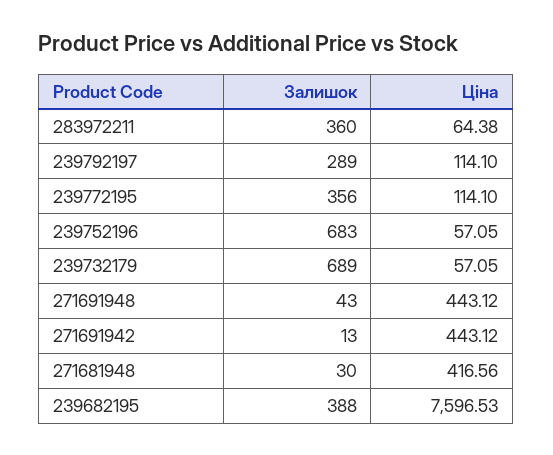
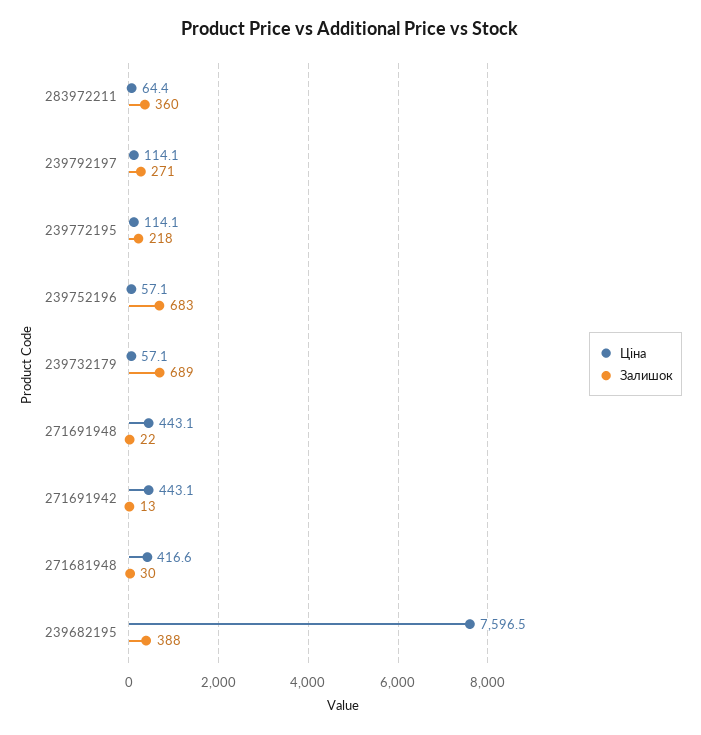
  {
    "Залишок": {
      "283972211": 360,
-     "239792197": 289,
+     "239792197": 271,
-     "239772195": 356,
+     "239772195": 218,
      "239752196": 683,
      "239732179": 689,
-     "271691948": 43,
+     "271691948": 22,
      "271691942": 13,
      "271681948": 30,
      "239682195": 388
    },
    "Ціна": {
      "283972211": 64.38,
      "239792197": 114.1,
      "239772195": 114.1,
      "239752196": 57.05,
      "239732179": 57.05,
      "271691948": 443.12,
      "271691942": 443.12,
      "271681948": 416.56,
      "239682195": 7596.53
    }
  }

